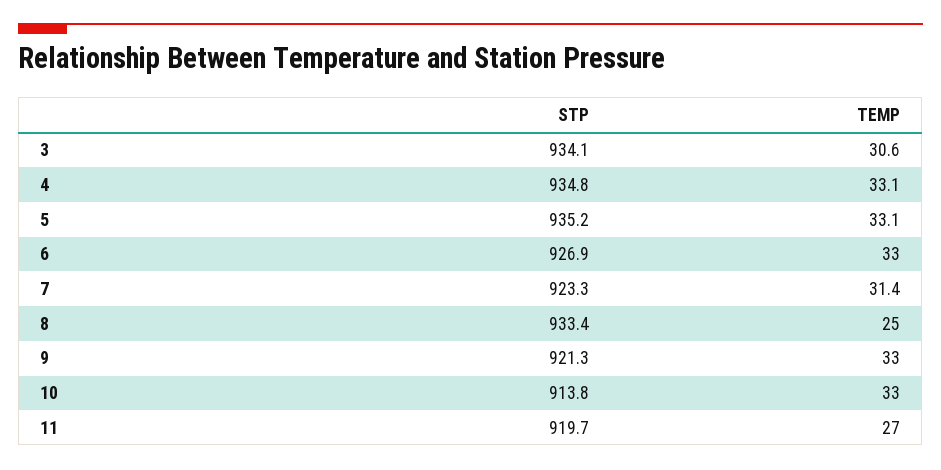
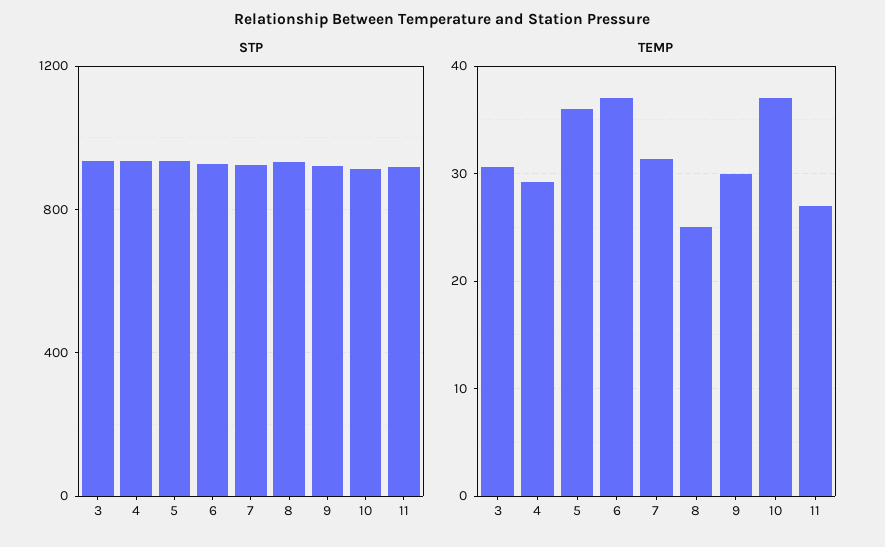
  {
    "STP": {
      "3": 934.1,
      "4": 934.8,
      "5": 935.2,
      "6": 926.9,
      "7": 923.3,
      "8": 933.4,
      "9": 921.3,
      "10": 913.8,
      "11": 919.7
    },
    "TEMP": {
      "3": 30.6,
-     "4": 33.1,
+     "4": 29,
-     "5": 33.1,
+     "5": 36,
-     "6": 33,
+     "6": 37,
      "7": 31.4,
      "8": 25,
-     "9": 33,
+     "9": 30,
-     "10": 33,
+     "10": 37,
      "11": 27
    }
  }

